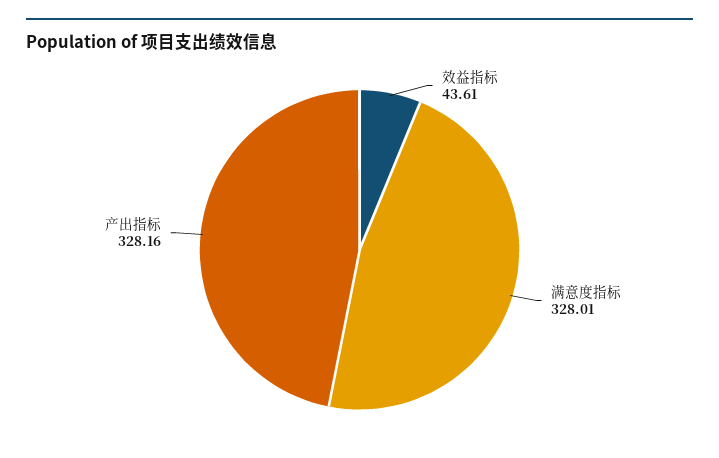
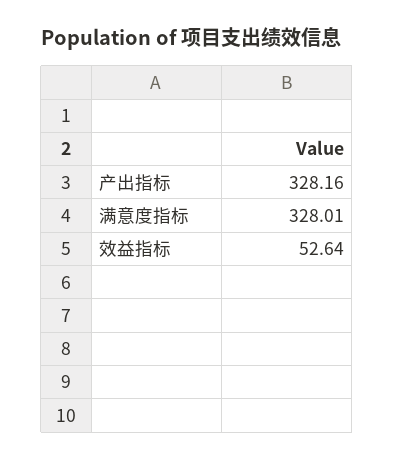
  {
-   "效益指标": 43.61,
+   "效益指标": 52.64,
    "满意度指标": 328.01,
    "产出指标": 328.16
  }

